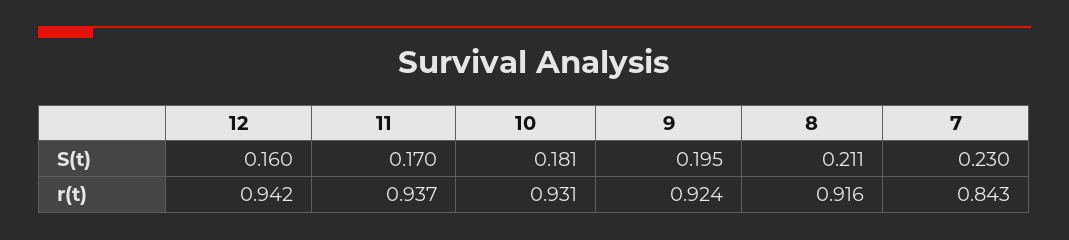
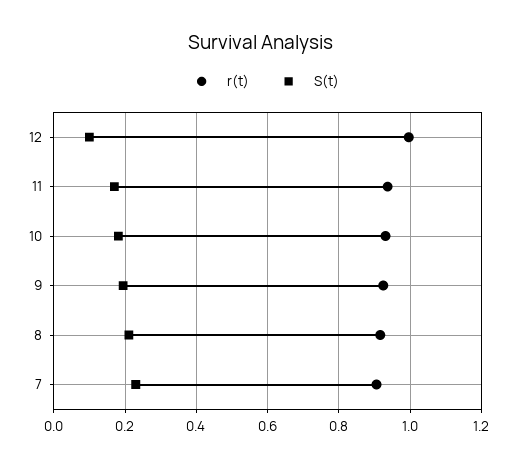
  {
    "S(t)": {
-     "12": 0.16,
+     "12": 0.1,
      "11": 0.17,
      "10": 0.181,
      "9": 0.195,
      "8": 0.211,
      "7": 0.23
    },
    "r(t)": {
-     "12": 0.942,
+     "12": 1,
      "11": 0.937,
      "10": 0.931,
      "9": 0.924,
      "8": 0.916,
-     "7": 0.843
+     "7": 0.9
    }
  }

